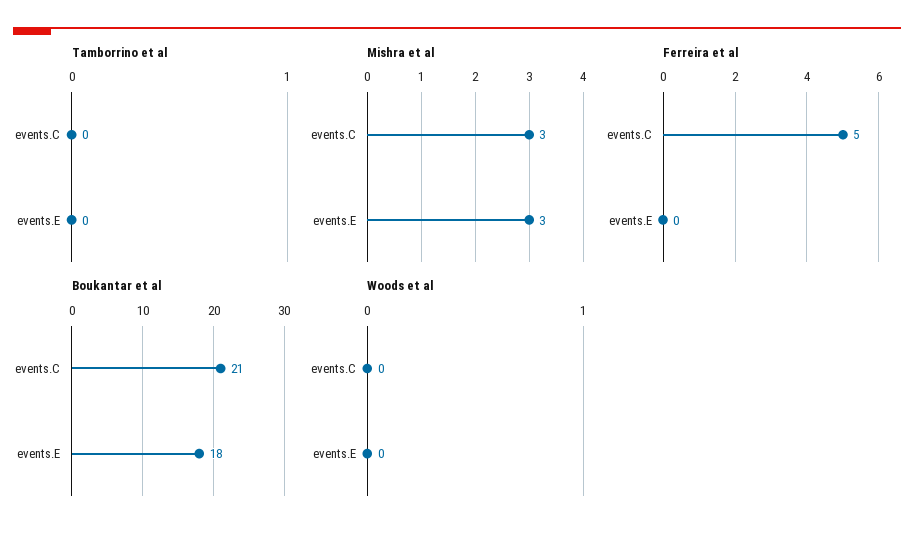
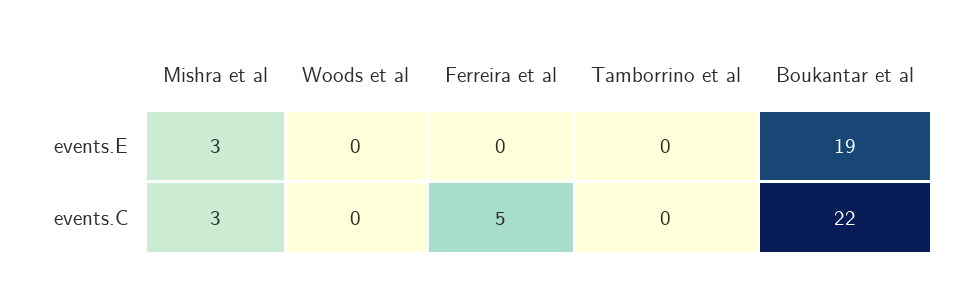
  {
    "Tamborrino et al": {
      "events.C": 0,
      "events.E": 0
    },
    "Mishra et al": {
      "events.C": 3,
      "events.E": 3
    },
    "Ferreira et al": {
      "events.C": 5,
      "events.E": 0
    },
    "Boukantar et al": {
-     "events.C": 21,
+     "events.C": 22,
-     "events.E": 18
+     "events.E": 19
    },
    "Woods et al": {
      "events.C": 0,
      "events.E": 0
    }
  }

